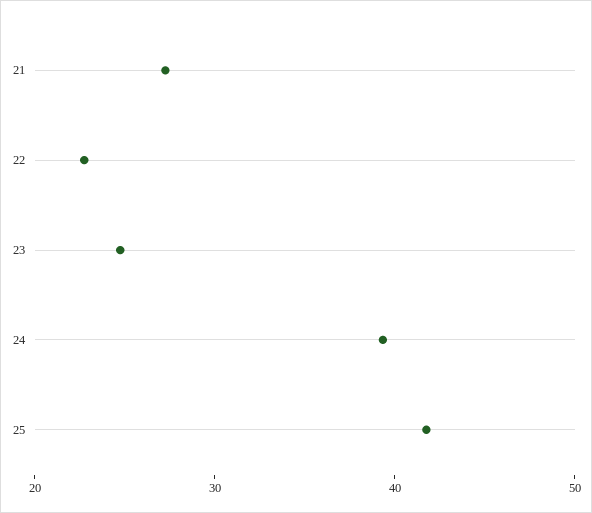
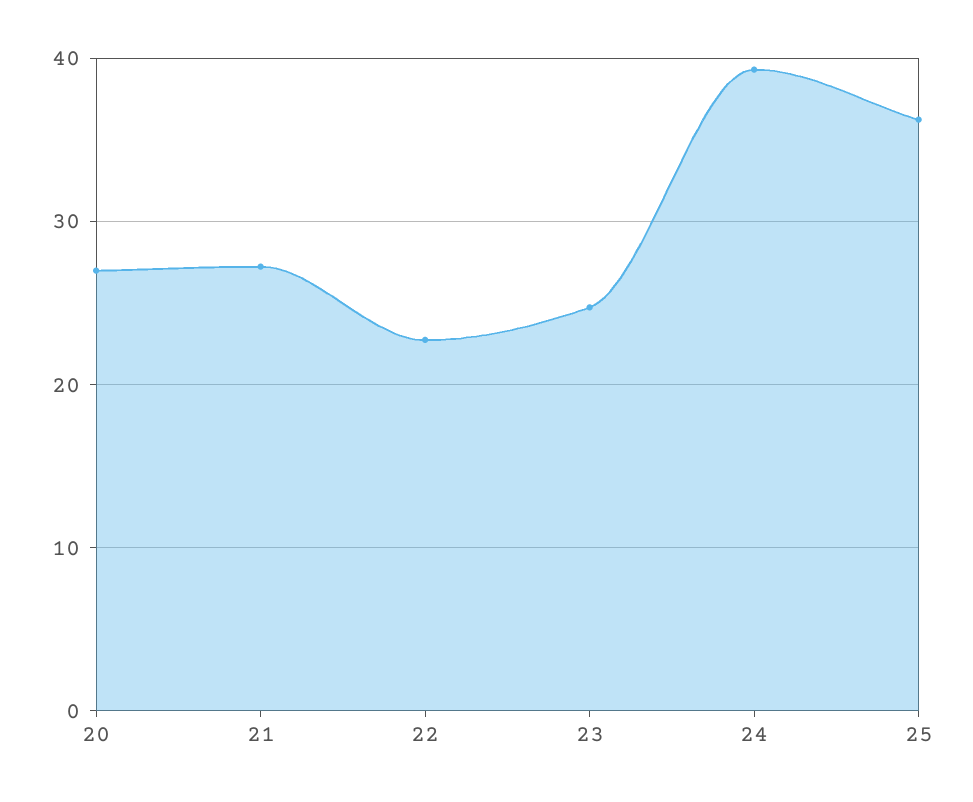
  {
    "21": 27,
    "22": 23,
    "23": 25,
    "24": 39,
-   "25": 42
+   "25": 36,
+   "20": 27
  }

